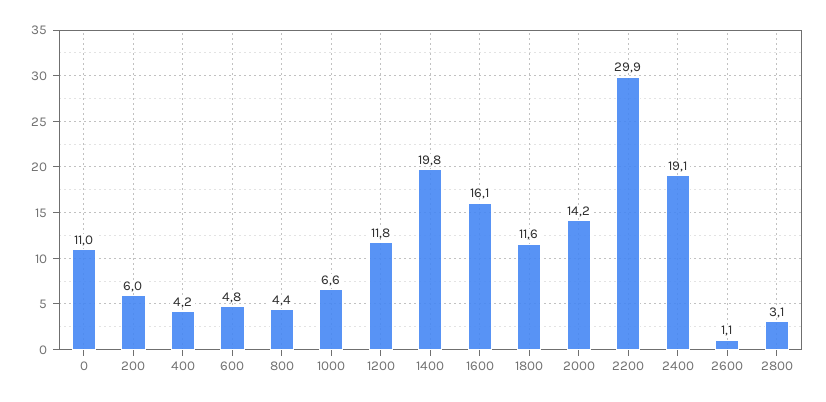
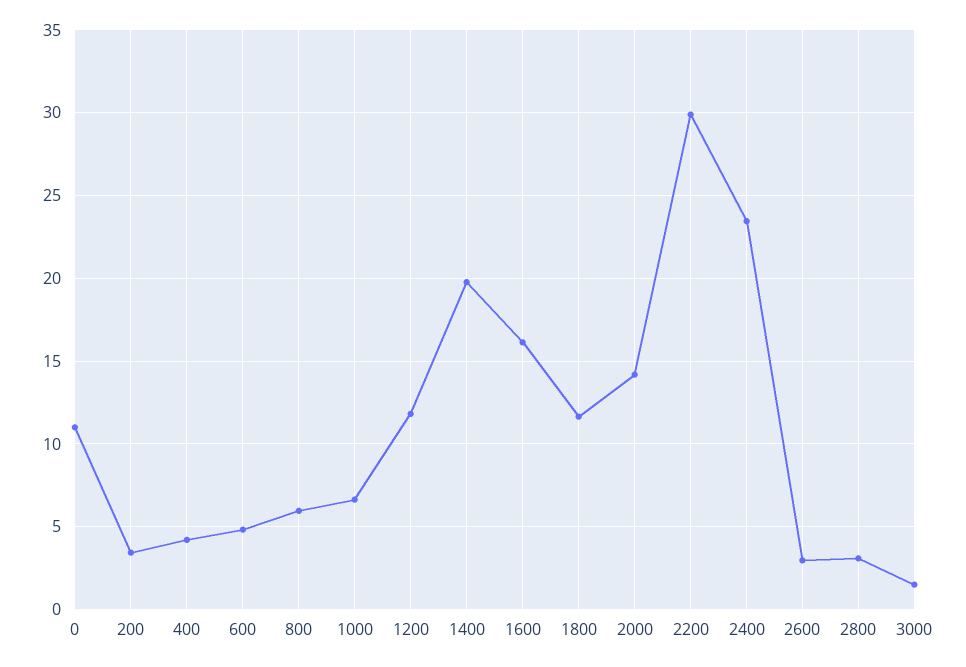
  {
    "0": 11,
-   "200": 6,
+   "200": 3.5,
    "400": 4.2,
    "600": 4.8,
-   "800": 4.4,
+   "800": 6,
    "1000": 6.6,
    "1200": 11.8,
    "1400": 19.8,
    "1600": 16.1,
    "1800": 11.6,
    "2000": 14.2,
    "2200": 29.9,
-   "2400": 19.1,
+   "2400": 23.5,
-   "2600": 1.1,
+   "2600": 3,
-   "2800": 3.1
+   "2800": 3.1,
+   "3000": 1.5
  }

